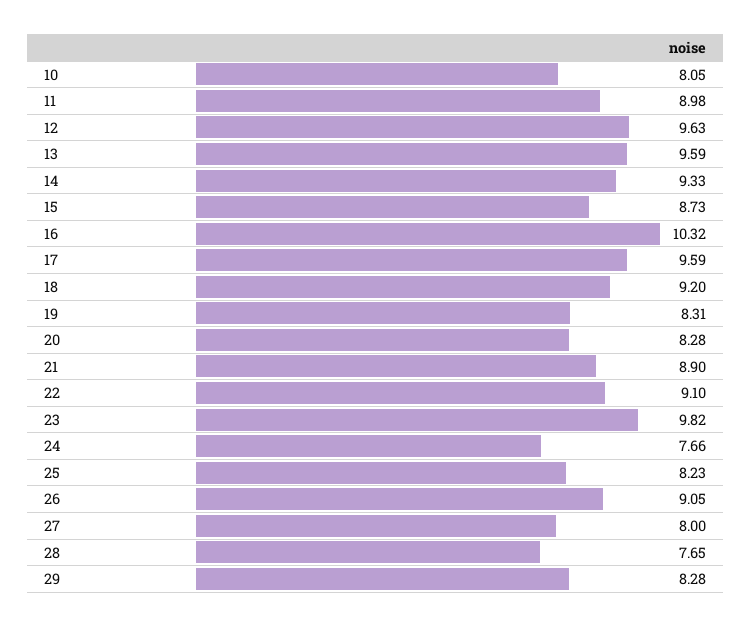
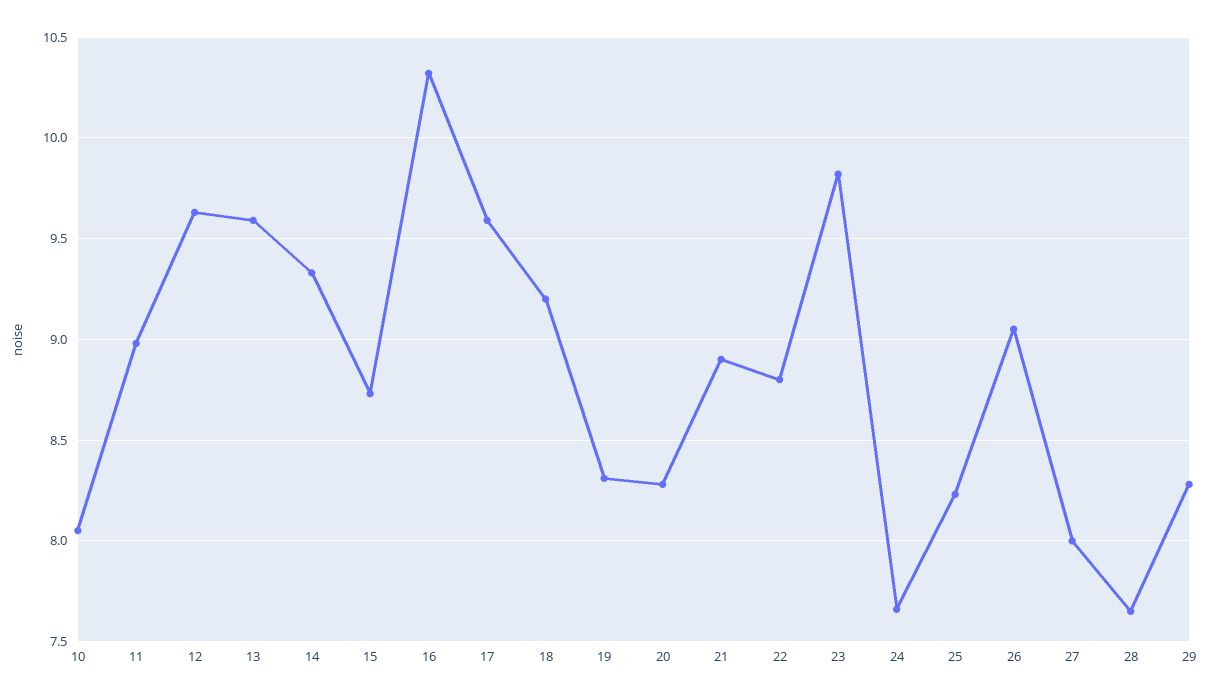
  {
    "10": 8.05,
    "11": 8.98,
    "12": 9.63,
    "13": 9.59,
    "14": 9.33,
    "15": 8.73,
    "16": 10.32,
    "17": 9.59,
    "18": 9.2,
    "19": 8.31,
    "20": 8.28,
    "21": 8.9,
-   "22": 9.1,
+   "22": 8.8,
    "23": 9.82,
    "24": 7.66,
    "25": 8.23,
    "26": 9.05,
    "27": 8,
    "28": 7.65,
    "29": 8.28
  }

